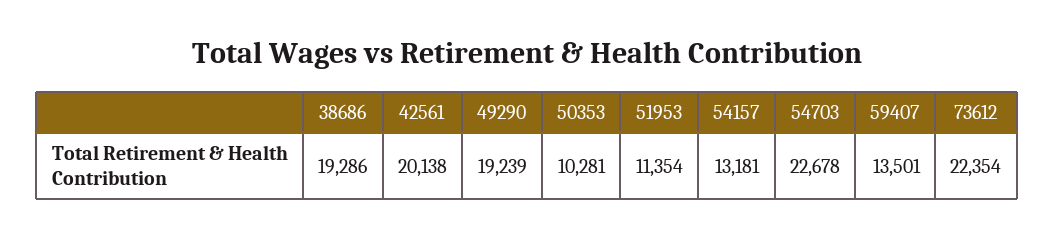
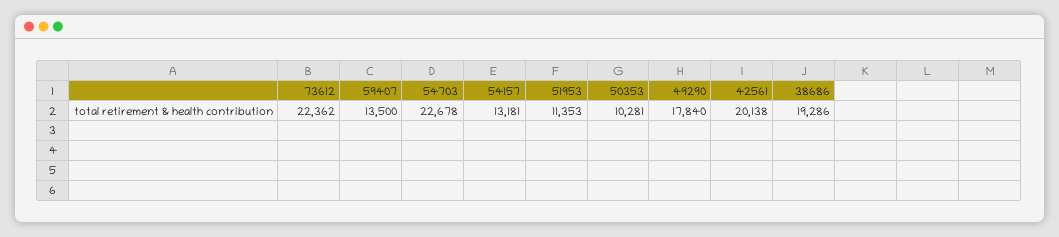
  {
    "38686": 19286,
    "42561": 20138,
-   "49290": 19239,
+   "49290": 17840,
    "50353": 10281,
-   "51953": 11354,
+   "51953": 11353,
    "54157": 13181,
    "54703": 22678,
-   "59407": 13501,
+   "59407": 13500,
-   "73612": 22354
+   "73612": 22362
  }

